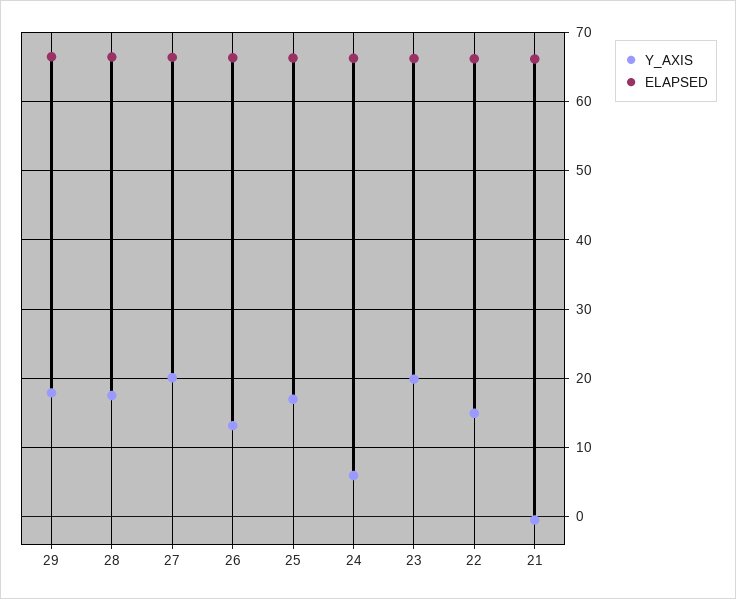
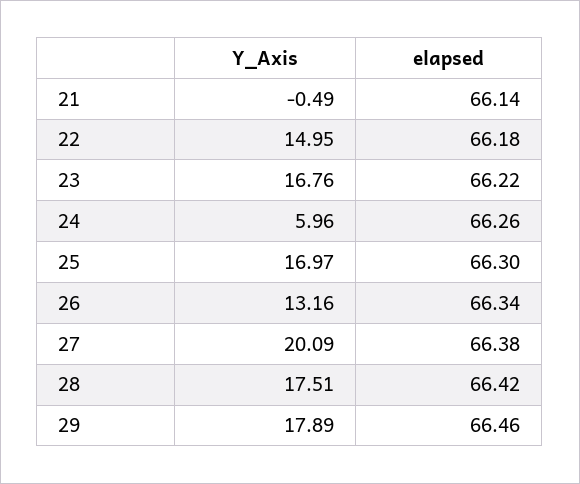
  {
    "Y_AXIS": {
      "29": 17.89,
      "28": 17.51,
      "27": 20.09,
      "26": 13.16,
      "25": 16.97,
      "24": 5.96,
-     "23": 20,
+     "23": 16.76,
      "22": 14.95,
      "21": -0.49
    },
    "ELAPSED": {
      "29": 66.46,
      "28": 66.42,
      "27": 66.38,
      "26": 66.34,
      "25": 66.3,
      "24": 66.26,
      "23": 66.22,
      "22": 66.18,
      "21": 66.14
    }
  }

